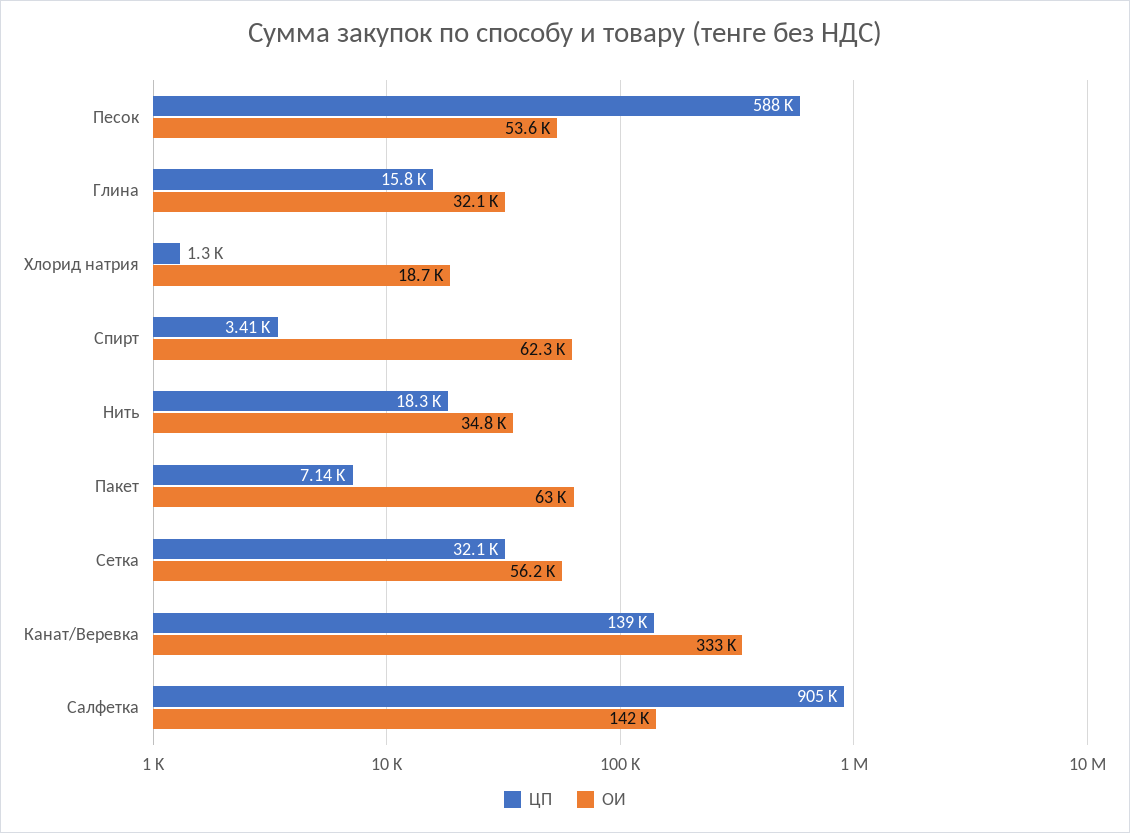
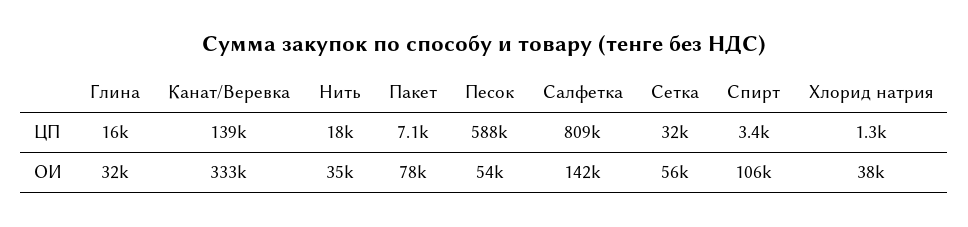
  {
    "ЦП": {
      "Песок": 588000,
      "Глина": 15800,
      "Хлорид натрия": 1300,
      "Спирт": 3410,
      "Нить": 18300,
      "Пакет": 7140,
      "Сетка": 32100,
      "Канат/Веревка": 139000,
-     "Салфетка": 905000
+     "Салфетка": 809000
    },
    "ОИ": {
      "Песок": 53600,
      "Глина": 32100,
-     "Хлорид натрия": 18700,
+     "Хлорид натрия": 38000,
-     "Спирт": 62300,
+     "Спирт": 106000,
      "Нить": 34800,
-     "Пакет": 63000,
+     "Пакет": 78000,
      "Сетка": 56200,
      "Канат/Веревка": 333000,
      "Салфетка": 142000
    }
  }

